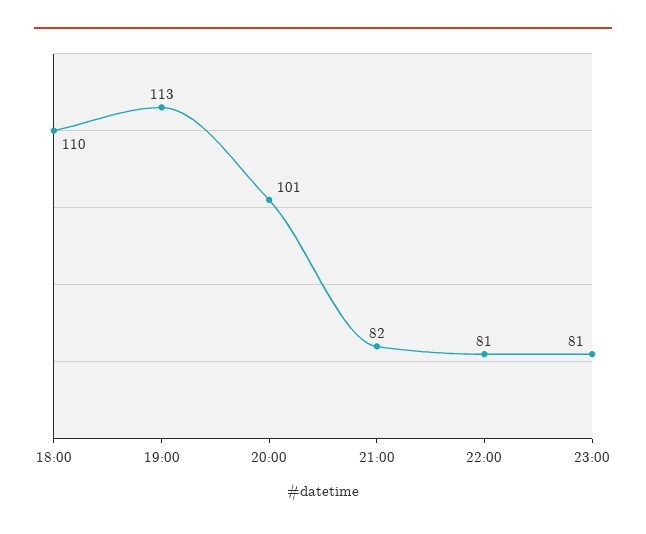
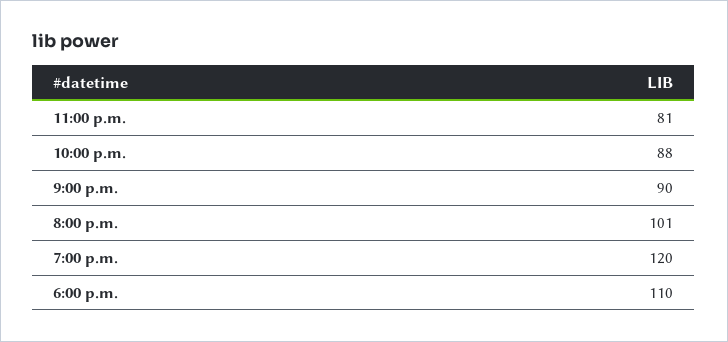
  {
    "18:00": 110,
-   "19:00": 113,
+   "19:00": 120,
    "20:00": 101,
-   "21:00": 82,
+   "21:00": 90,
-   "22:00": 81,
+   "22:00": 88,
    "23:00": 81
  }

